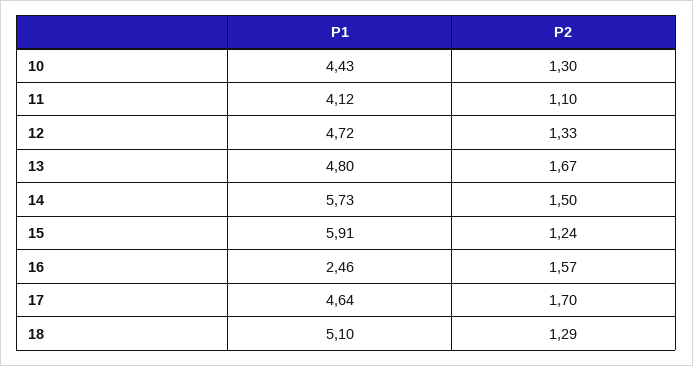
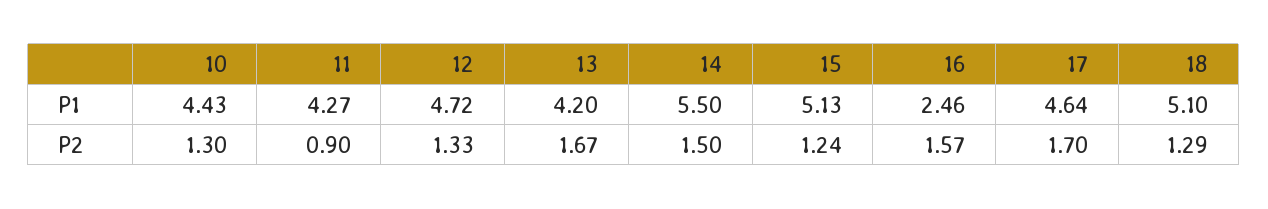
  {
    "P1": {
      "10": 4.43,
-     "11": 4.12,
+     "11": 4.27,
      "12": 4.72,
-     "13": 4.8,
+     "13": 4.2,
-     "14": 5.73,
+     "14": 5.5,
-     "15": 5.91,
+     "15": 5.13,
      "16": 2.46,
      "17": 4.64,
      "18": 5.1
    },
    "P2": {
      "10": 1.3,
-     "11": 1.1,
+     "11": 0.9,
      "12": 1.33,
      "13": 1.67,
      "14": 1.5,
      "15": 1.24,
      "16": 1.57,
      "17": 1.7,
      "18": 1.29
    }
  }

